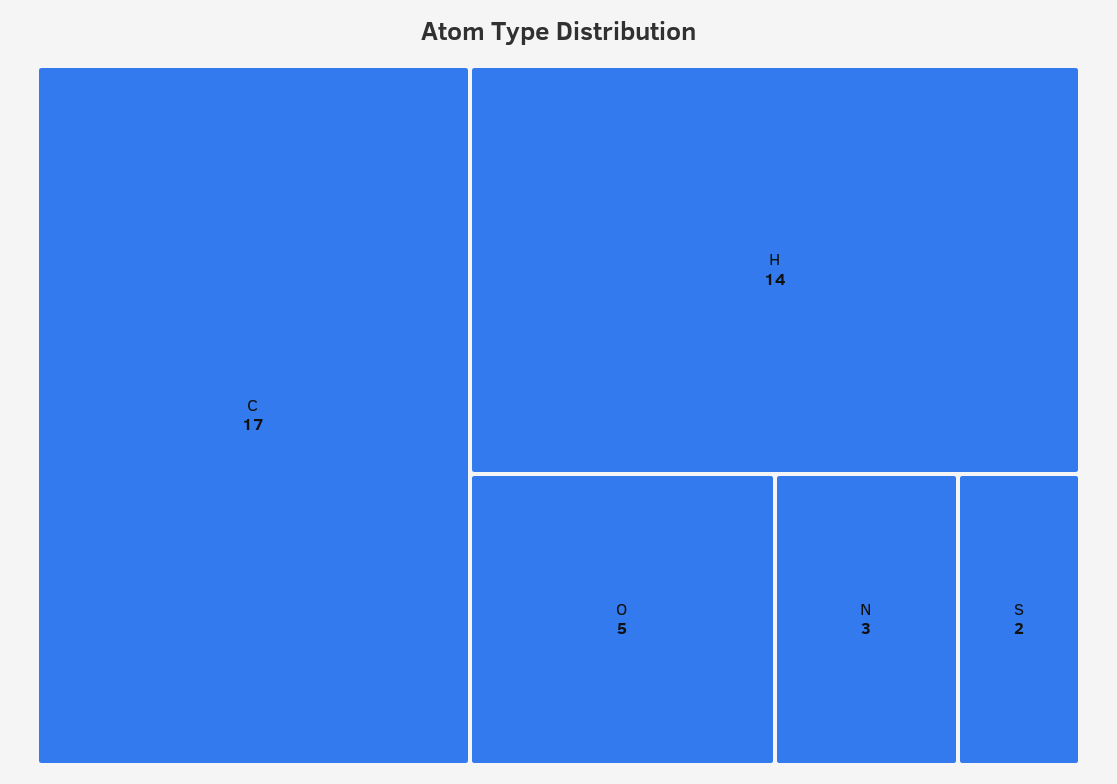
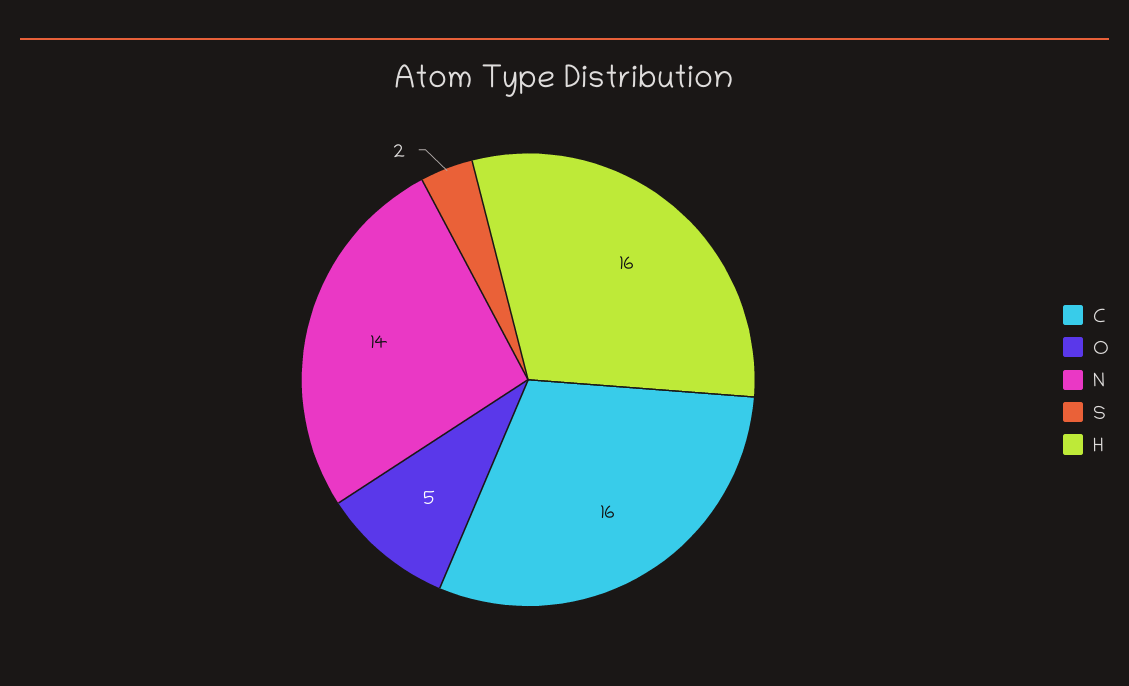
  {
-   "C": 17,
+   "C": 16,
-   "H": 14,
+   "H": 16,
    "O": 5,
-   "N": 3,
+   "N": 14,
    "S": 2
  }

